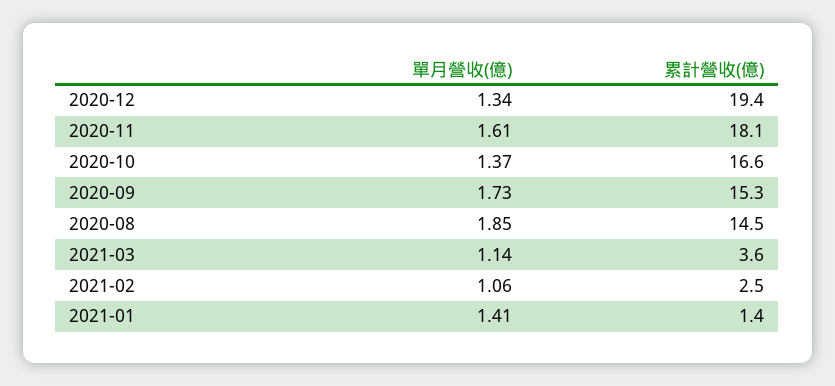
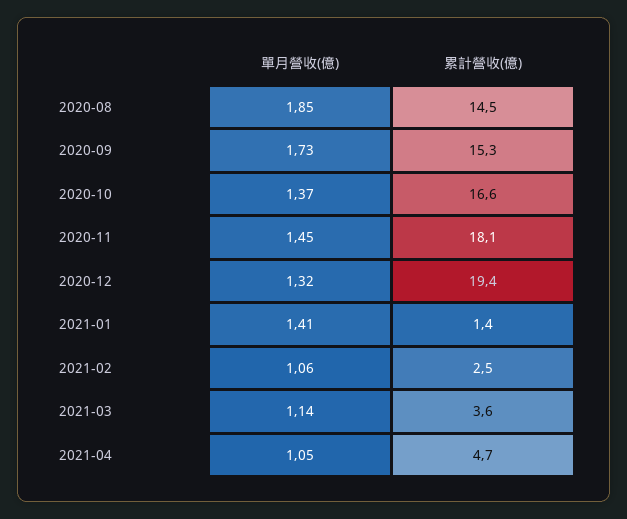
  {
    "單月營收(億)": {
-     "2020-12": 1.34,
+     "2020-12": 1.32,
-     "2020-11": 1.61,
+     "2020-11": 1.45,
      "2020-10": 1.37,
      "2020-09": 1.73,
      "2020-08": 1.85,
      "2021-03": 1.14,
      "2021-02": 1.06,
-     "2021-01": 1.41
+     "2021-01": 1.41,
+     "2021-04": 1.05
    },
    "累計營收(億)": {
      "2020-12": 19.4,
      "2020-11": 18.1,
      "2020-10": 16.6,
      "2020-09": 15.3,
      "2020-08": 14.5,
      "2021-03": 3.6,
      "2021-02": 2.5,
-     "2021-01": 1.4
+     "2021-01": 1.4,
+     "2021-04": 4.7
    }
  }

